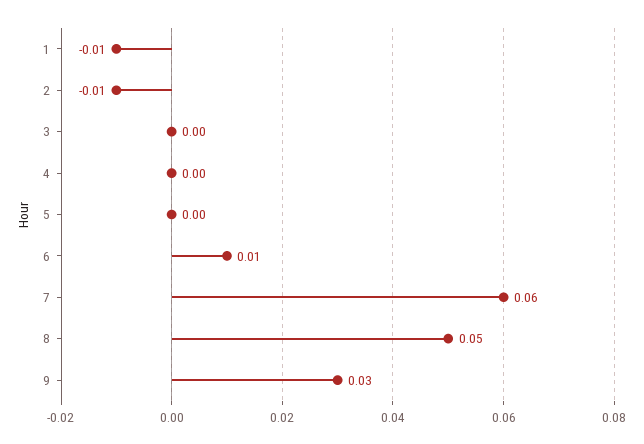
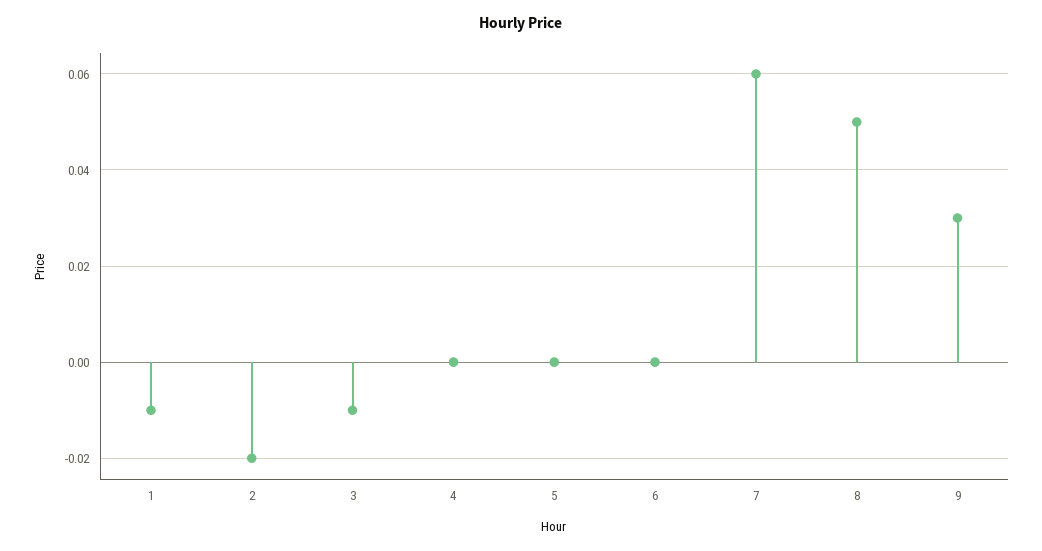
  {
    "1": -0.01,
-   "2": -0.01,
+   "2": -0.02,
-   "3": 0,
+   "3": -0.01,
    "4": 0,
    "5": 0,
-   "6": 0.01,
+   "6": 0,
    "7": 0.06,
    "8": 0.05,
    "9": 0.03
  }

